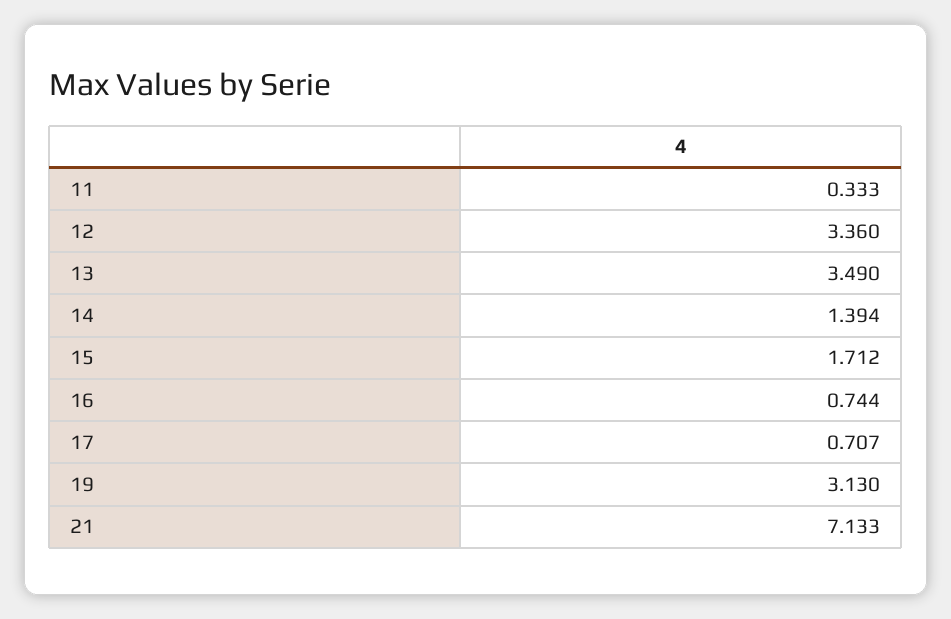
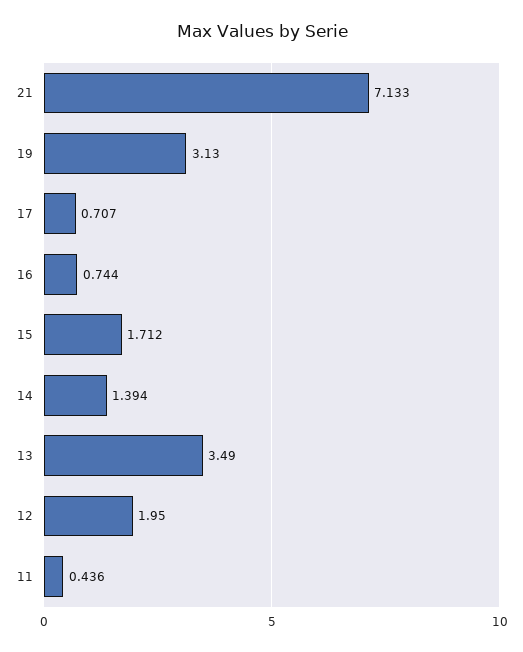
  {
-   "11": 0.333,
+   "11": 0.436,
-   "12": 3.36,
+   "12": 1.95,
    "13": 3.49,
    "14": 1.394,
    "15": 1.712,
    "16": 0.744,
    "17": 0.707,
    "19": 3.13,
    "21": 7.133
  }

